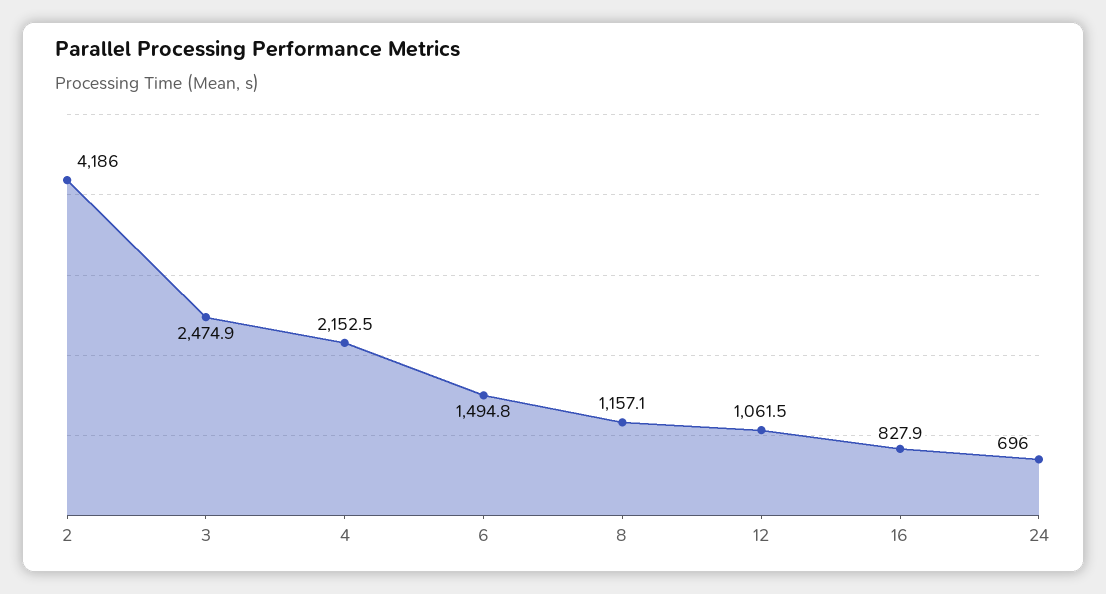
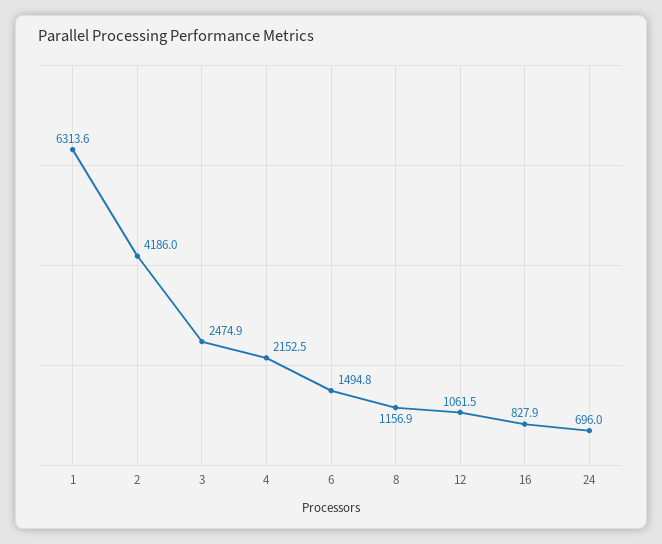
  {
    "2": 4186,
    "3": 2474.9,
    "4": 2152.5,
    "6": 1494.8,
-   "8": 1157.1,
+   "8": 1156.9,
    "12": 1061.5,
    "16": 827.9,
-   "24": 696
+   "24": 696,
+   "1": 6313.6
  }

